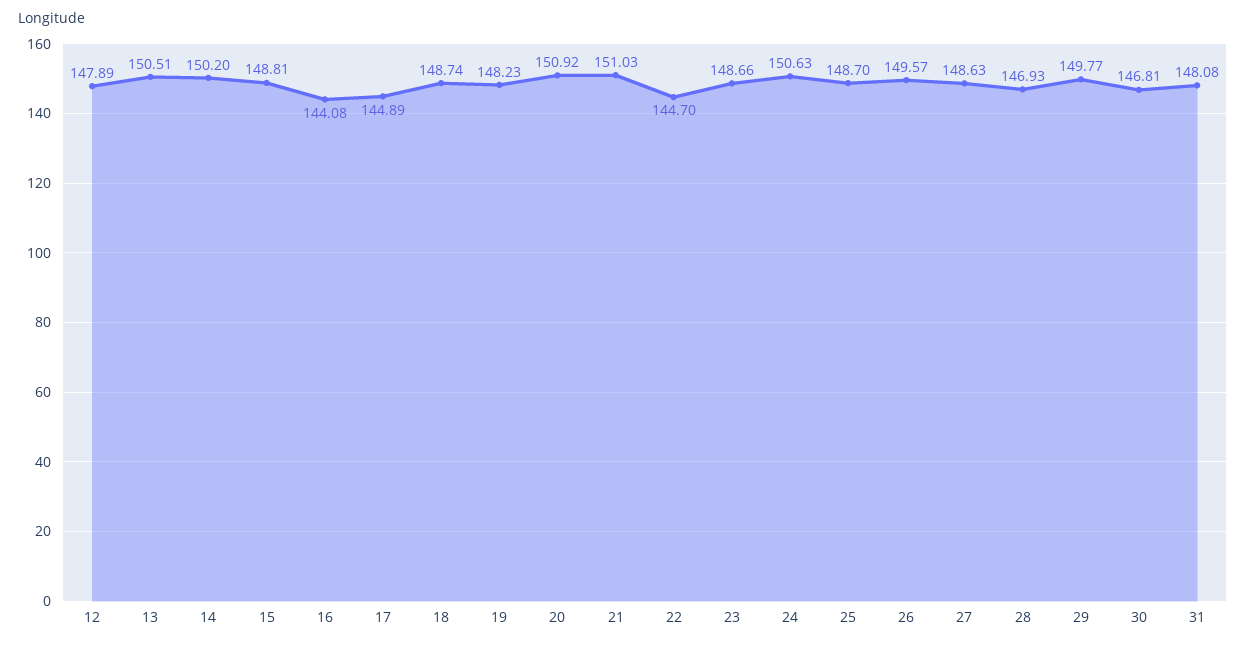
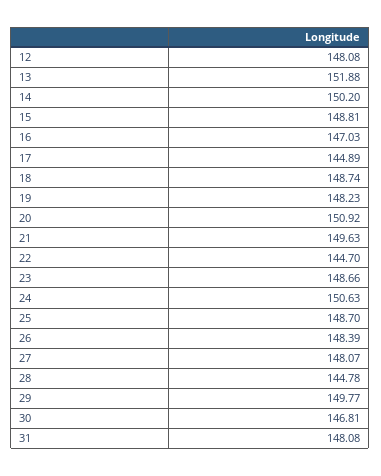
  {
-   "12": 147.89,
+   "12": 148.08,
-   "13": 150.51,
+   "13": 151.88,
    "14": 150.2,
    "15": 148.81,
-   "16": 144.08,
+   "16": 147.03,
    "17": 144.89,
    "18": 148.74,
    "19": 148.23,
    "20": 150.92,
-   "21": 151.03,
+   "21": 149.63,
    "22": 144.7,
    "23": 148.66,
    "24": 150.63,
    "25": 148.7,
-   "26": 149.57,
+   "26": 148.39,
-   "27": 148.63,
+   "27": 148.07,
-   "28": 146.93,
+   "28": 144.78,
    "29": 149.77,
    "30": 146.81,
    "31": 148.08
  }

